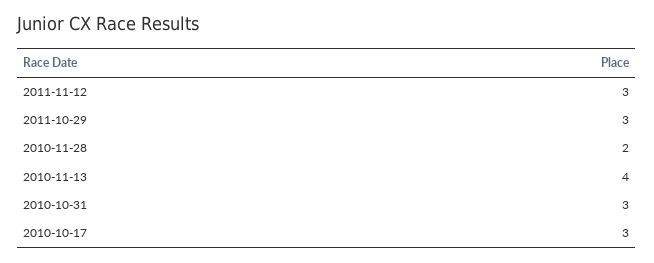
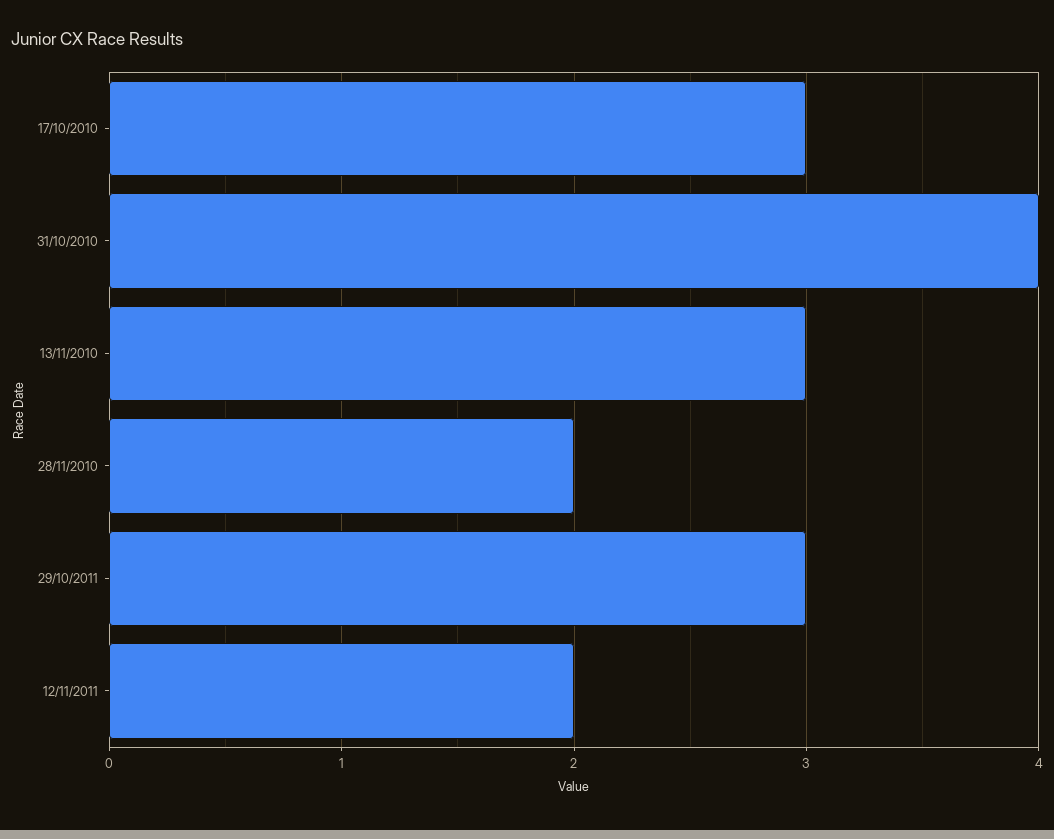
  {
-   "2011-11-12": 3,
+   "2011-11-12": 2,
    "2011-10-29": 3,
    "2010-11-28": 2,
-   "2010-11-13": 4,
+   "2010-11-13": 3,
-   "2010-10-31": 3,
+   "2010-10-31": 4,
    "2010-10-17": 3
  }

